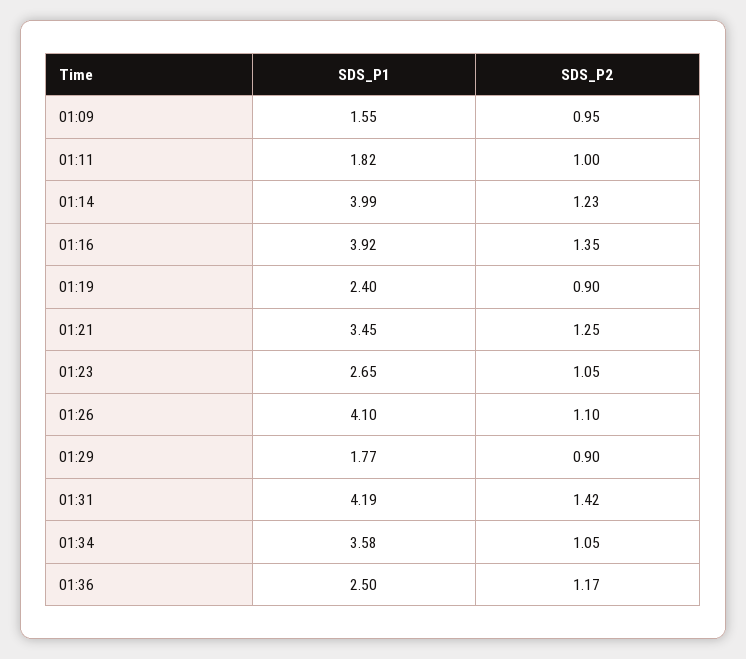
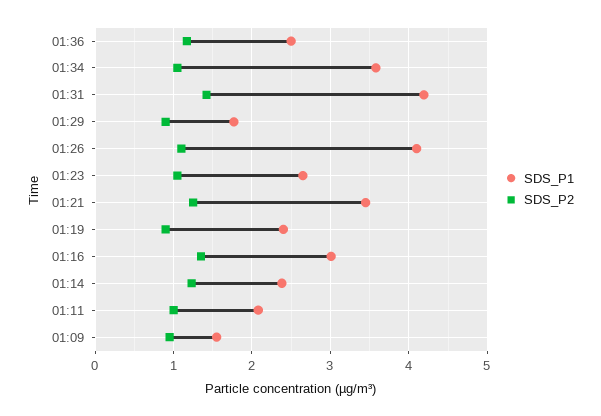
  {
    "SDS_P1": {
      "01:09": 1.55,
-     "01:11": 1.82,
+     "01:11": 2.1,
-     "01:14": 3.99,
+     "01:14": 2.4,
-     "01:16": 3.92,
+     "01:16": 3,
      "01:19": 2.4,
      "01:21": 3.45,
      "01:23": 2.65,
      "01:26": 4.1,
      "01:29": 1.77,
      "01:31": 4.19,
      "01:34": 3.58,
      "01:36": 2.5
    },
    "SDS_P2": {
      "01:09": 0.95,
      "01:11": 1,
      "01:14": 1.23,
      "01:16": 1.35,
      "01:19": 0.9,
      "01:21": 1.25,
      "01:23": 1.05,
      "01:26": 1.1,
      "01:29": 0.9,
      "01:31": 1.42,
      "01:34": 1.05,
      "01:36": 1.17
    }
  }

